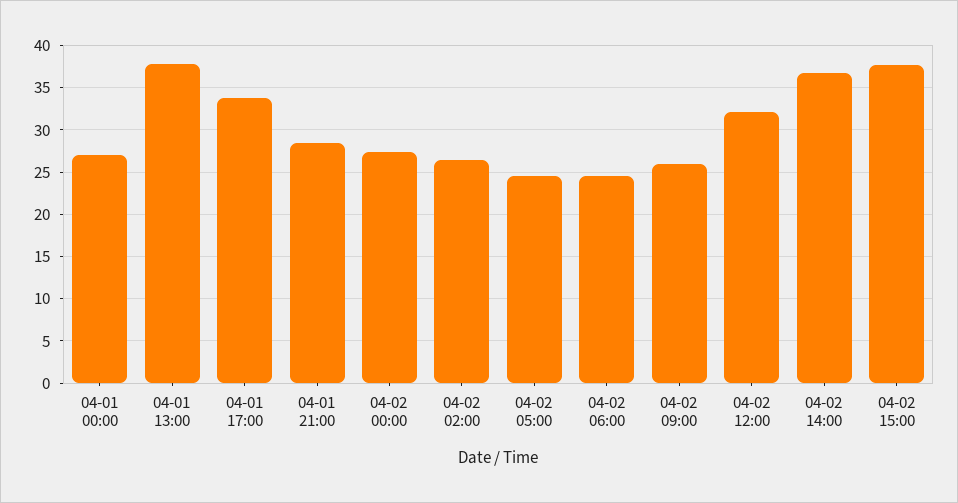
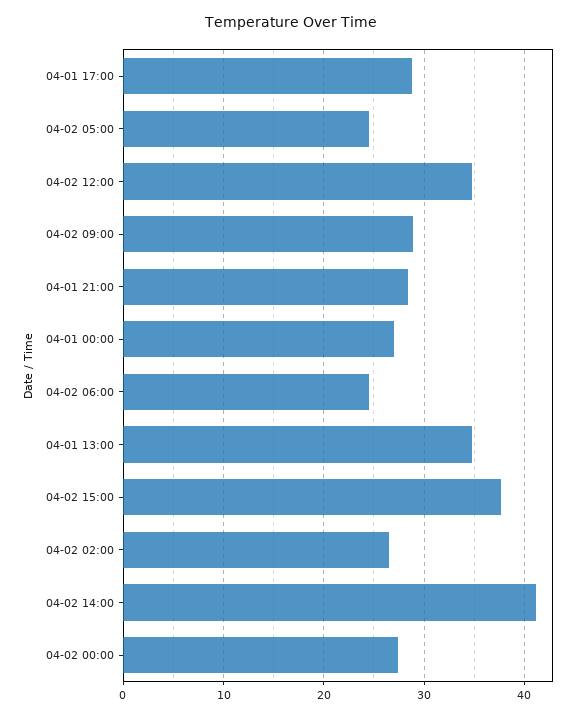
  {
    "04-01 00:00": 27,
-   "04-01 13:00": 38,
+   "04-01 13:00": 35,
-   "04-01 17:00": 34,
+   "04-01 17:00": 29,
    "04-01 21:00": 28,
    "04-02 00:00": 27,
    "04-02 02:00": 27,
    "04-02 05:00": 25,
    "04-02 06:00": 25,
-   "04-02 09:00": 26,
+   "04-02 09:00": 29,
-   "04-02 12:00": 32,
+   "04-02 12:00": 35,
-   "04-02 14:00": 37,
+   "04-02 14:00": 41,
    "04-02 15:00": 38
  }

